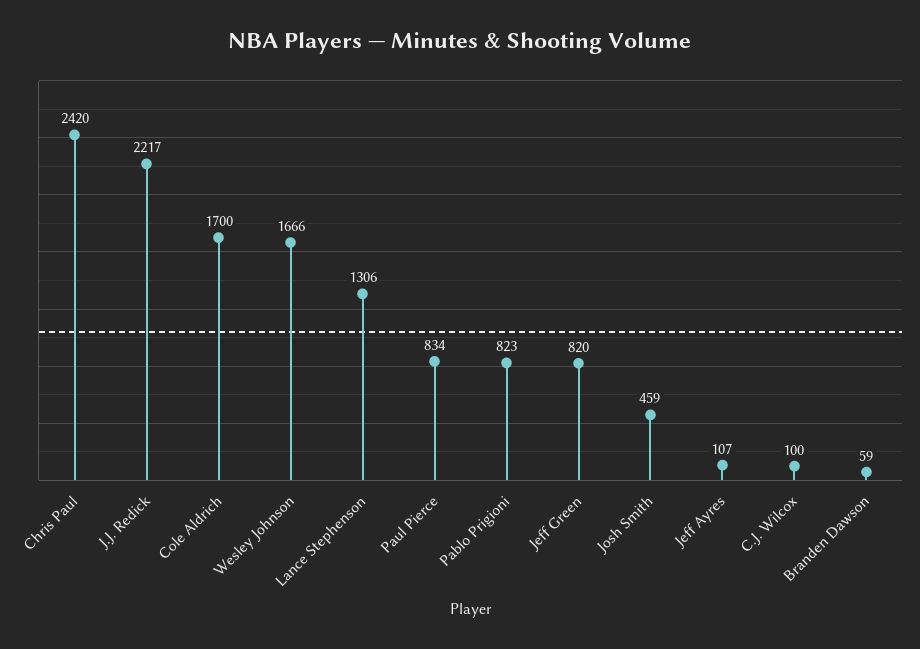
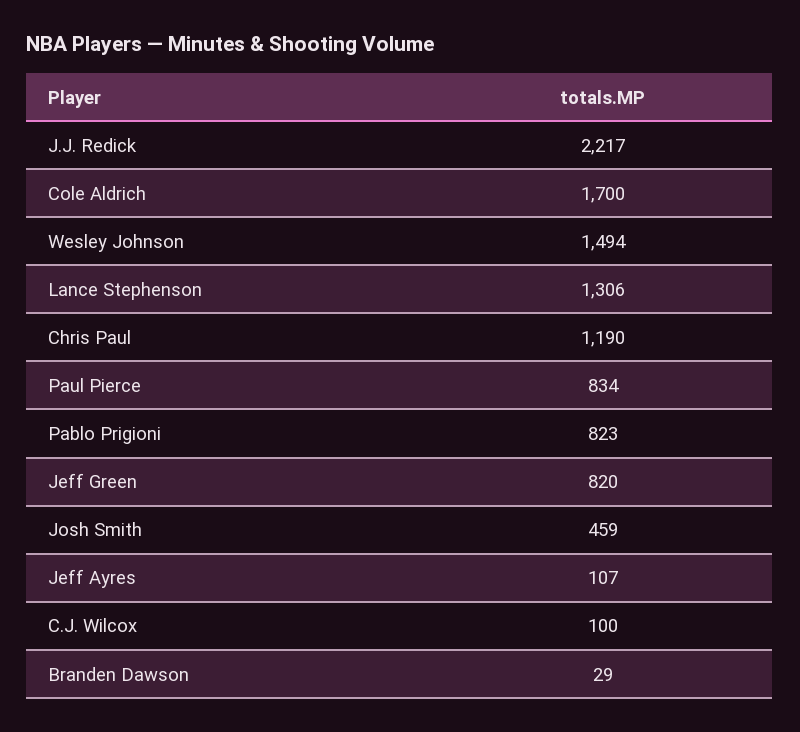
  {
-   "Chris Paul": 2420,
+   "Chris Paul": 1190,
    "J.J. Redick": 2217,
    "Cole Aldrich": 1700,
-   "Wesley Johnson": 1666,
+   "Wesley Johnson": 1494,
    "Lance Stephenson": 1306,
    "Paul Pierce": 834,
    "Pablo Prigioni": 823,
    "Jeff Green": 820,
    "Josh Smith": 459,
    "Jeff Ayres": 107,
    "C.J. Wilcox": 100,
-   "Branden Dawson": 59
+   "Branden Dawson": 29
  }

